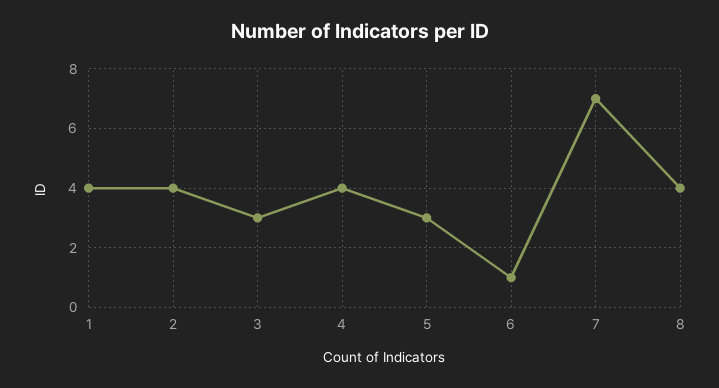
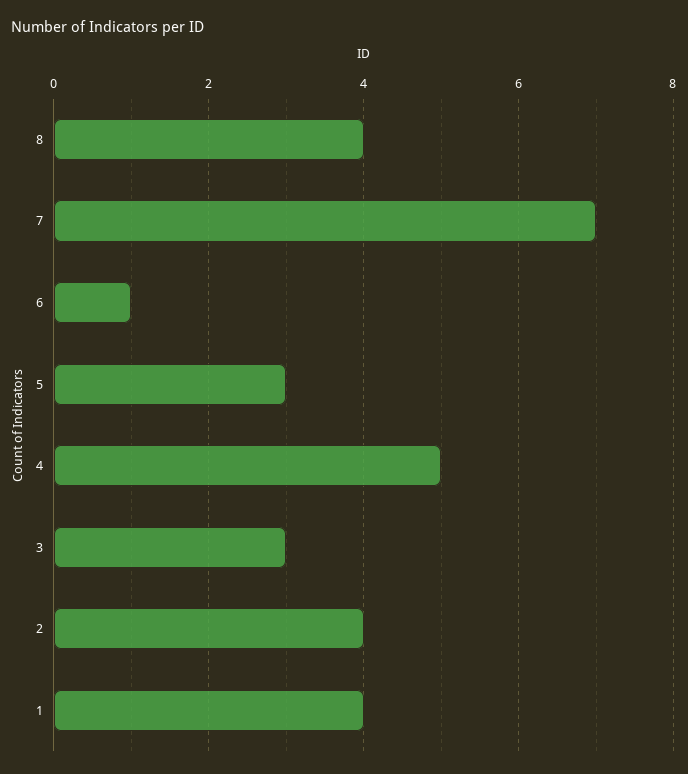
  {
    "1": 4,
    "2": 4,
    "3": 3,
-   "4": 4,
+   "4": 5,
    "5": 3,
    "6": 1,
    "7": 7,
    "8": 4
  }

